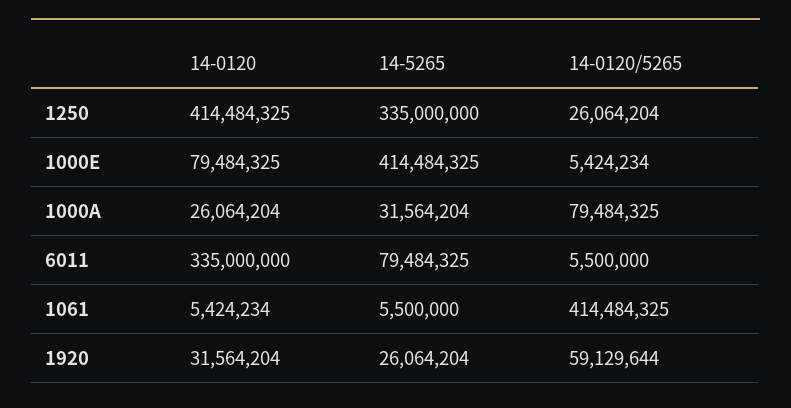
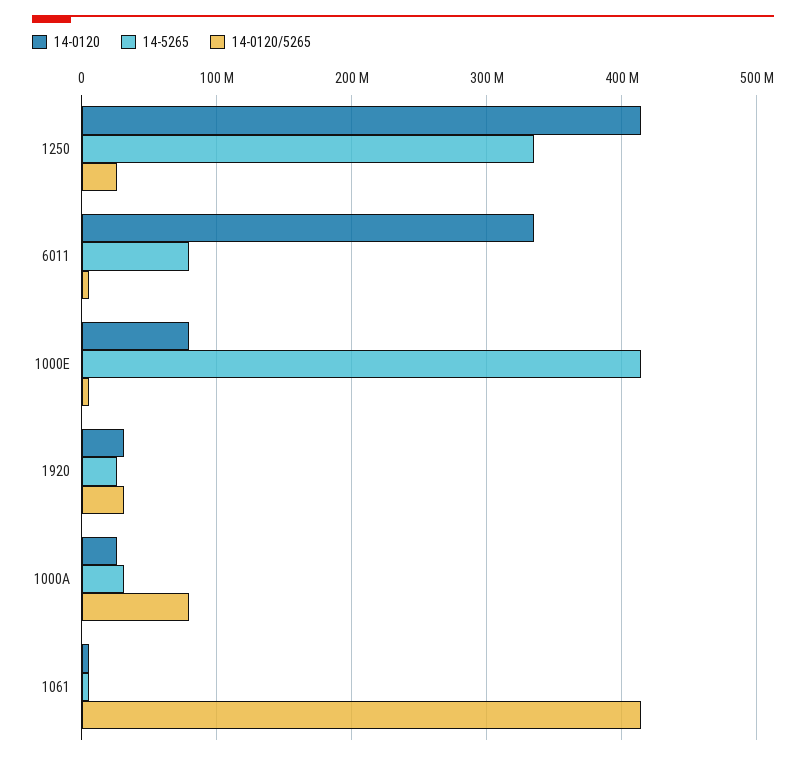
  {
    "14-0120": {
      "1250": 414484325,
      "1000E": 79484325,
      "1000A": 26064204,
      "6011": 335000000,
      "1061": 5424234,
      "1920": 31564204
    },
    "14-5265": {
      "1250": 335000000,
      "1000E": 414484325,
      "1000A": 31564204,
      "6011": 79484325,
      "1061": 5500000,
      "1920": 26064204
    },
    "14-0120/5265": {
      "1250": 26064204,
      "1000E": 5424234,
      "1000A": 79484325,
      "6011": 5500000,
      "1061": 414484325,
-     "1920": 59129644
+     "1920": 30000000
    }
  }

